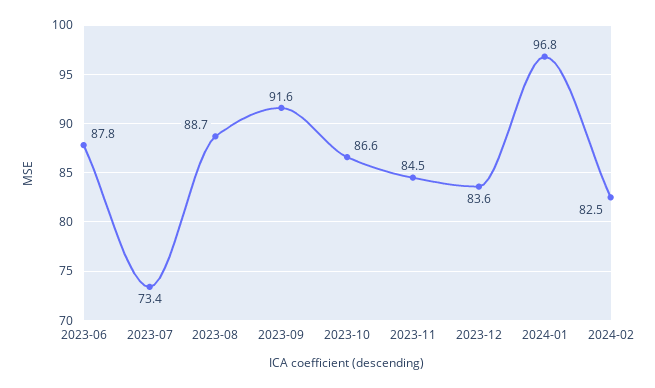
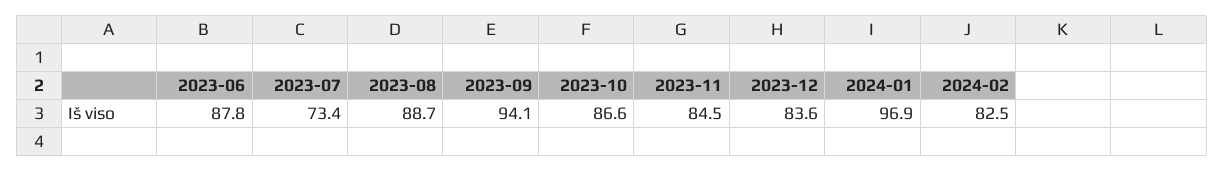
  {
    "2023-06": 87.8,
    "2023-07": 73.4,
    "2023-08": 88.7,
-   "2023-09": 91.6,
+   "2023-09": 94.1,
    "2023-10": 86.6,
    "2023-11": 84.5,
    "2023-12": 83.6,
-   "2024-01": 96.8,
+   "2024-01": 96.9,
    "2024-02": 82.5
  }

